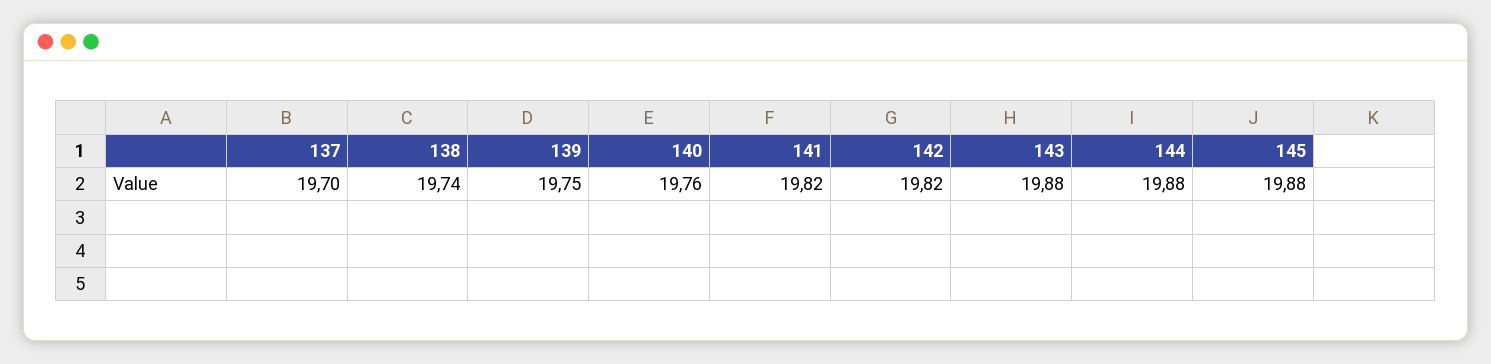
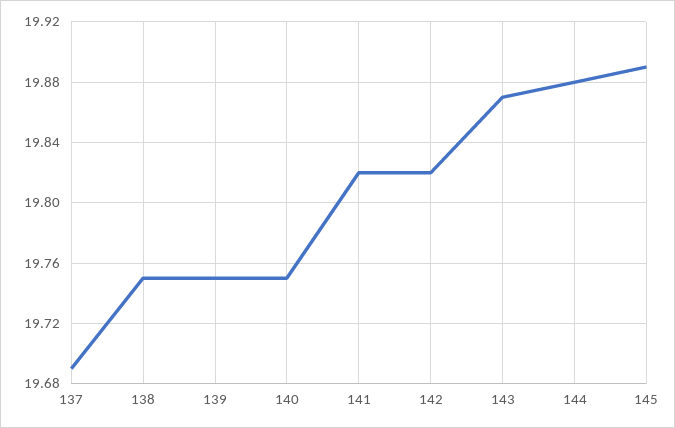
  {
-   "137": 19.7,
+   "137": 19.69,
-   "138": 19.74,
+   "138": 19.75,
    "139": 19.75,
-   "140": 19.76,
+   "140": 19.75,
    "141": 19.82,
    "142": 19.82,
-   "143": 19.88,
+   "143": 19.87,
    "144": 19.88,
-   "145": 19.88
+   "145": 19.89
  }

